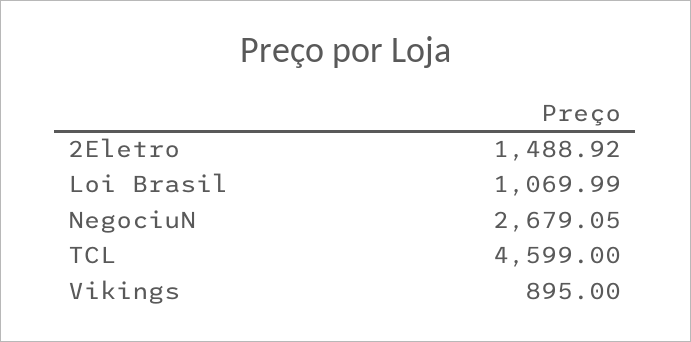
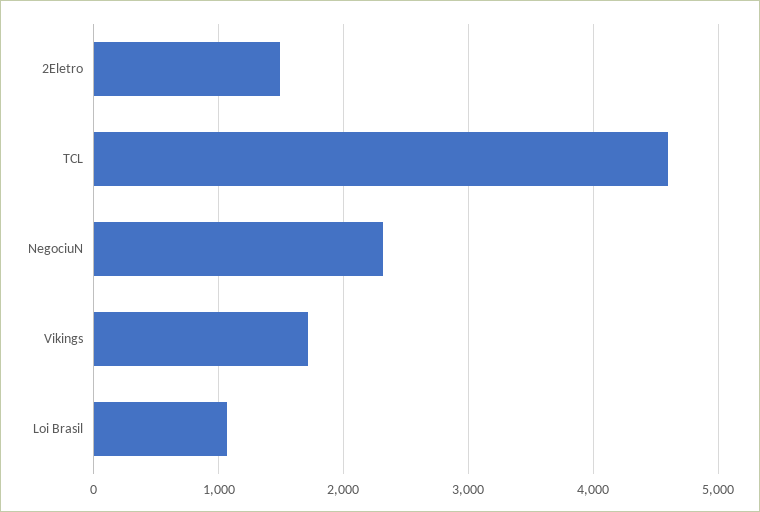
  {
    "2Eletro": 1488.92,
    "Loi Brasil": 1069.99,
-   "NegociuN": 2679.05,
+   "NegociuN": 2300,
    "TCL": 4599,
-   "Vikings": 895
+   "Vikings": 1700
  }

